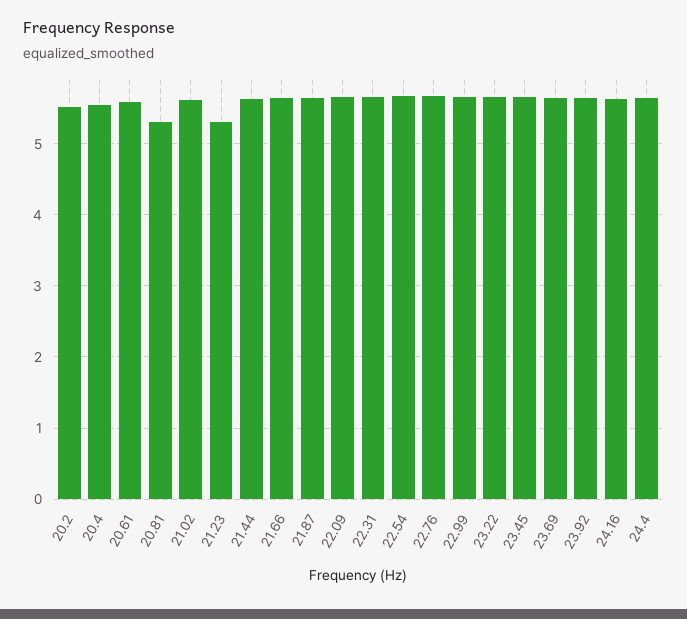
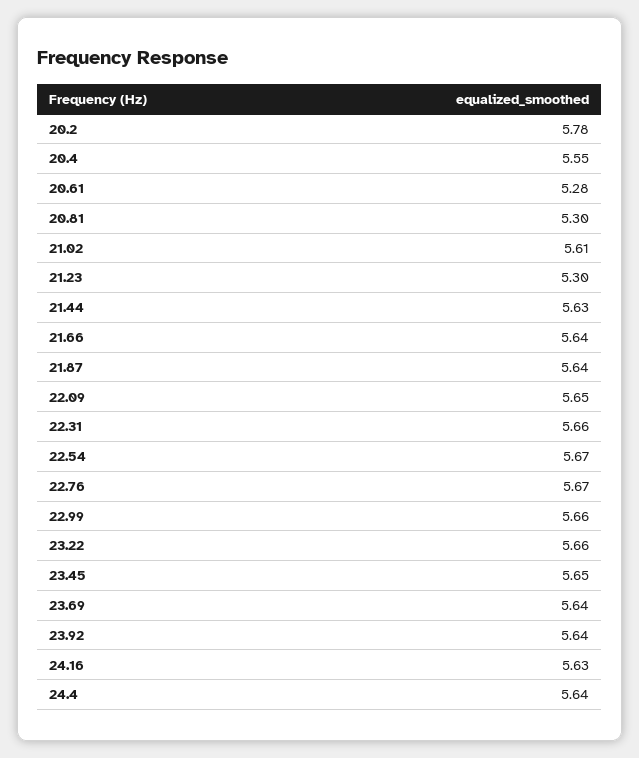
  {
-   "20.2": 5.5,
+   "20.2": 5.78,
    "20.4": 5.55,
-   "20.61": 5.6,
+   "20.61": 5.28,
    "20.81": 5.3,
    "21.02": 5.61,
    "21.23": 5.3,
    "21.44": 5.63,
    "21.66": 5.64,
    "21.87": 5.64,
    "22.09": 5.65,
    "22.31": 5.66,
    "22.54": 5.67,
    "22.76": 5.67,
    "22.99": 5.66,
    "23.22": 5.66,
    "23.45": 5.65,
    "23.69": 5.64,
    "23.92": 5.64,
    "24.16": 5.63,
    "24.4": 5.64
  }

